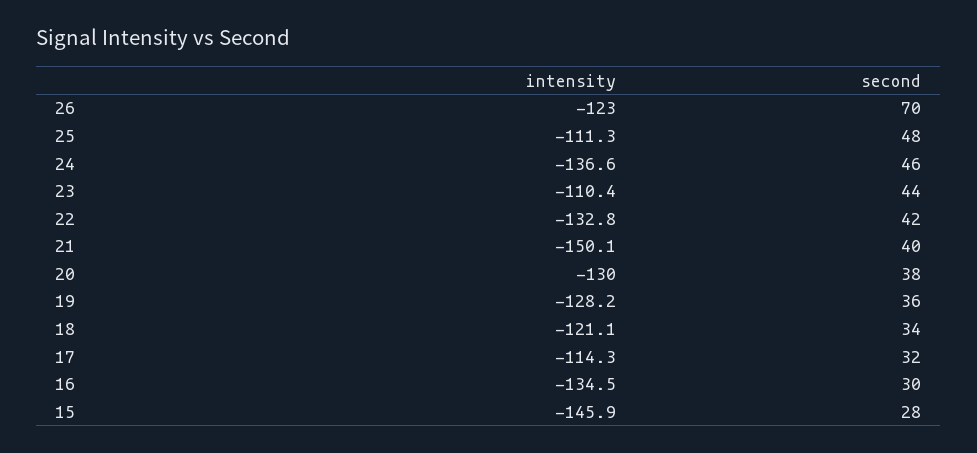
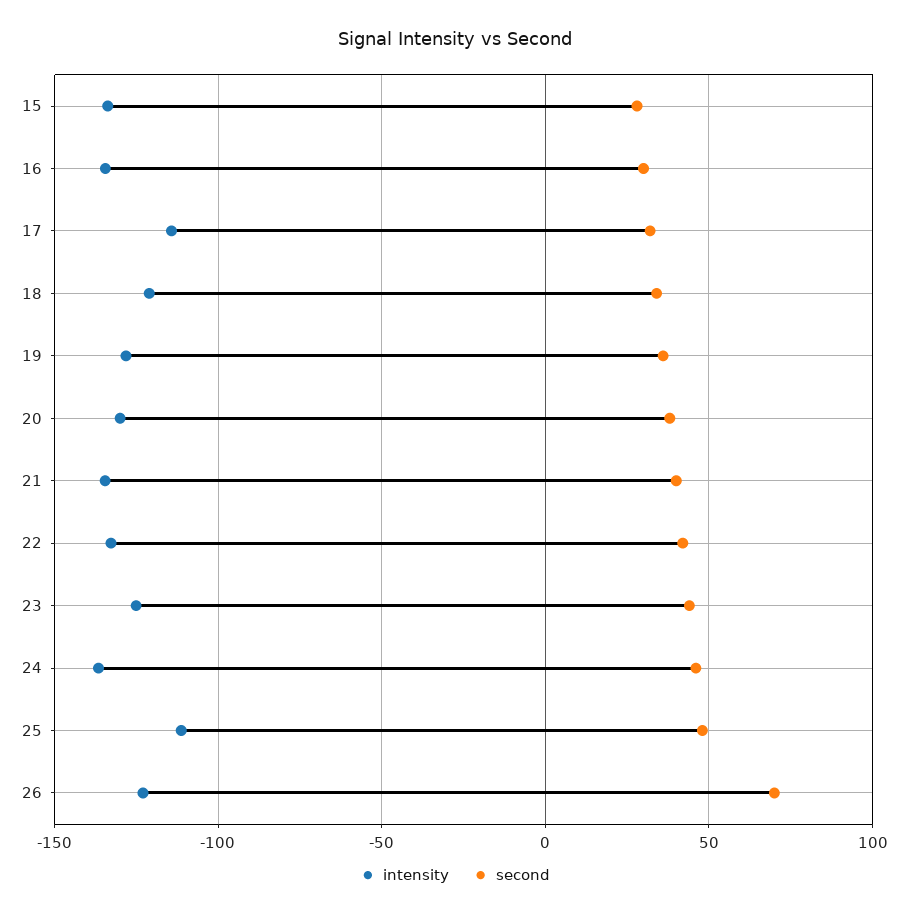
  {
    "intensity": {
      "26": -123,
      "25": -111.3,
      "24": -136.6,
-     "23": -110.4,
+     "23": -125,
      "22": -132.8,
-     "21": -150.1,
+     "21": -135,
      "20": -130,
      "19": -128.2,
      "18": -121.1,
      "17": -114.3,
      "16": -134.5,
-     "15": -145.9
+     "15": -135
    },
    "second": {
      "26": 70,
      "25": 48,
      "24": 46,
      "23": 44,
      "22": 42,
      "21": 40,
      "20": 38,
      "19": 36,
      "18": 34,
      "17": 32,
      "16": 30,
      "15": 28
    }
  }

